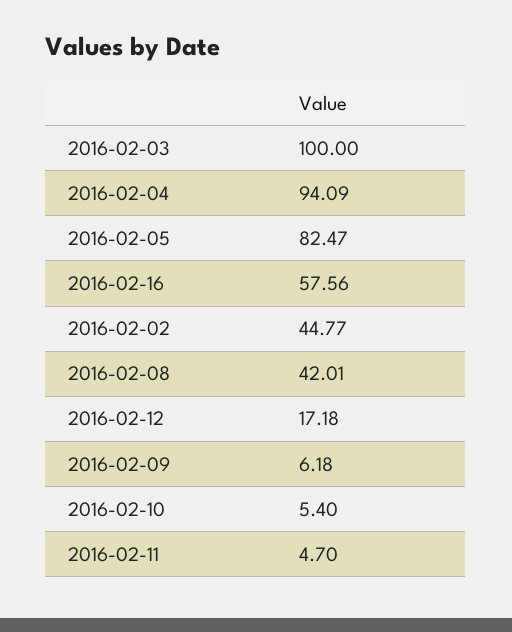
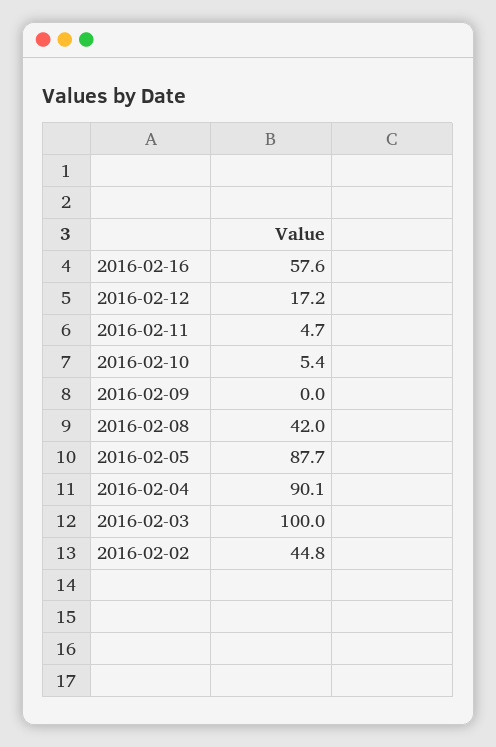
  {
    "2016-02-03": 100,
-   "2016-02-04": 94.09,
+   "2016-02-04": 90.1,
-   "2016-02-05": 82.47,
+   "2016-02-05": 87.7,
    "2016-02-16": 57.56,
    "2016-02-02": 44.77,
    "2016-02-08": 42.01,
    "2016-02-12": 17.18,
-   "2016-02-09": 6.18,
+   "2016-02-09": 0,
    "2016-02-10": 5.4,
    "2016-02-11": 4.7
  }

